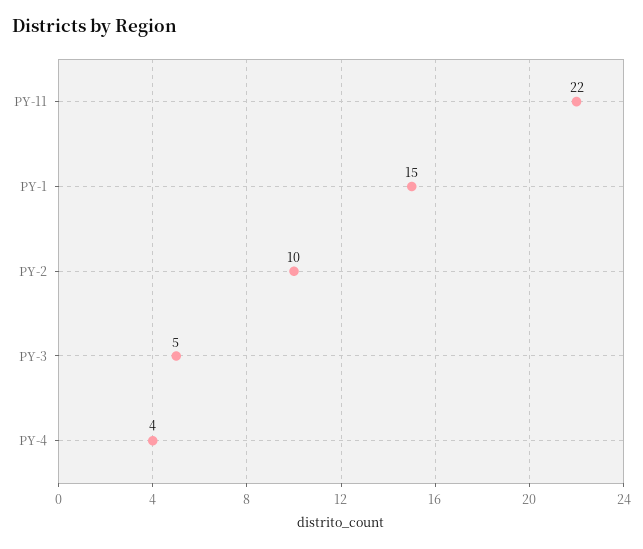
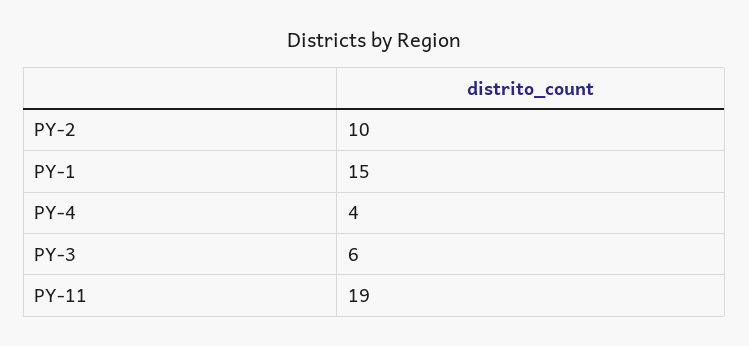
  {
-   "PY-11": 22,
+   "PY-11": 19,
    "PY-1": 15,
    "PY-2": 10,
-   "PY-3": 5,
+   "PY-3": 6,
    "PY-4": 4
  }

